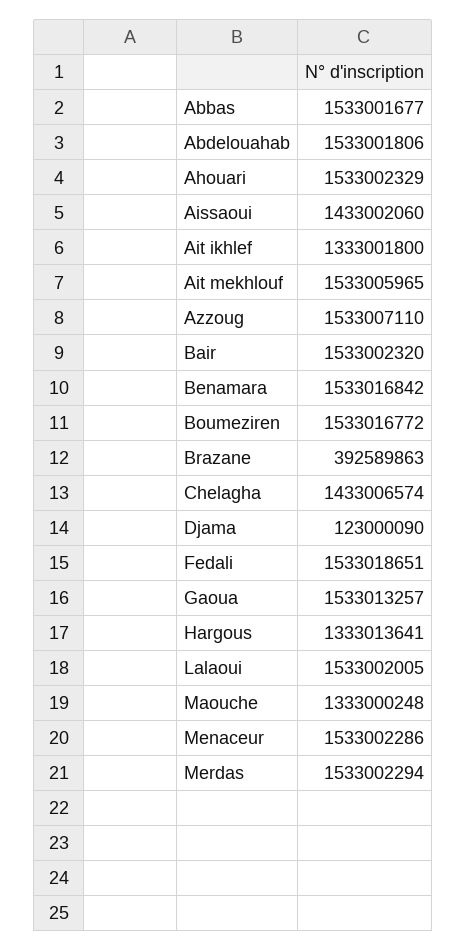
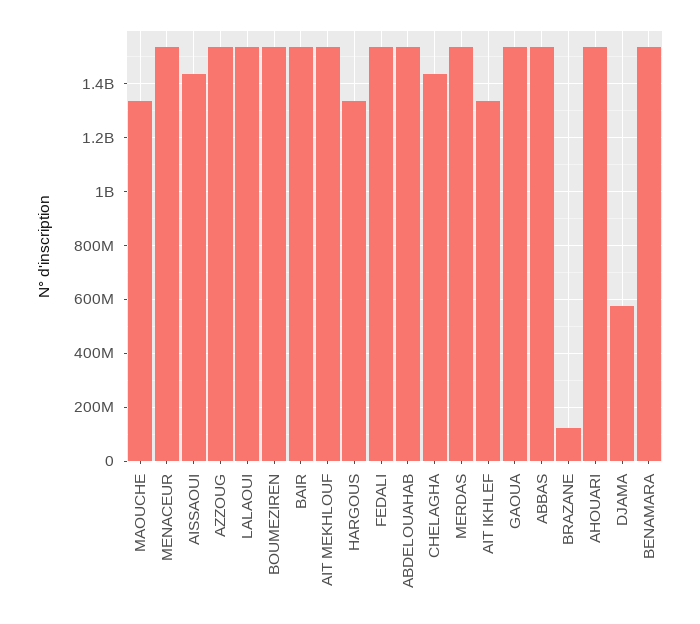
  {
    "Abbas": 1533001677,
    "Abdelouahab": 1533001806,
    "Ahouari": 1533002329,
    "Aissaoui": 1433002060,
    "Ait ikhlef": 1333001800,
    "Ait mekhlouf": 1533005965,
    "Azzoug": 1533007110,
    "Bair": 1533002320,
    "Benamara": 1533016842,
    "Boumeziren": 1533016772,
-   "Brazane": 392589863,
+   "Brazane": 125000000,
    "Chelagha": 1433006574,
-   "Djama": 123000090,
+   "Djama": 575000000,
    "Fedali": 1533018651,
    "Gaoua": 1533013257,
    "Hargous": 1333013641,
    "Lalaoui": 1533002005,
    "Maouche": 1333000248,
    "Menaceur": 1533002286,
    "Merdas": 1533002294
  }

